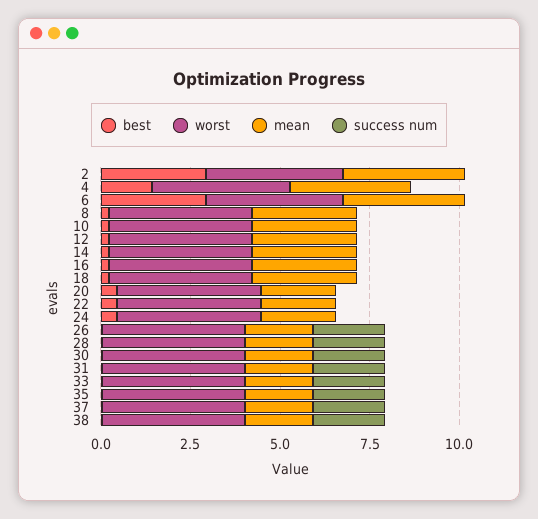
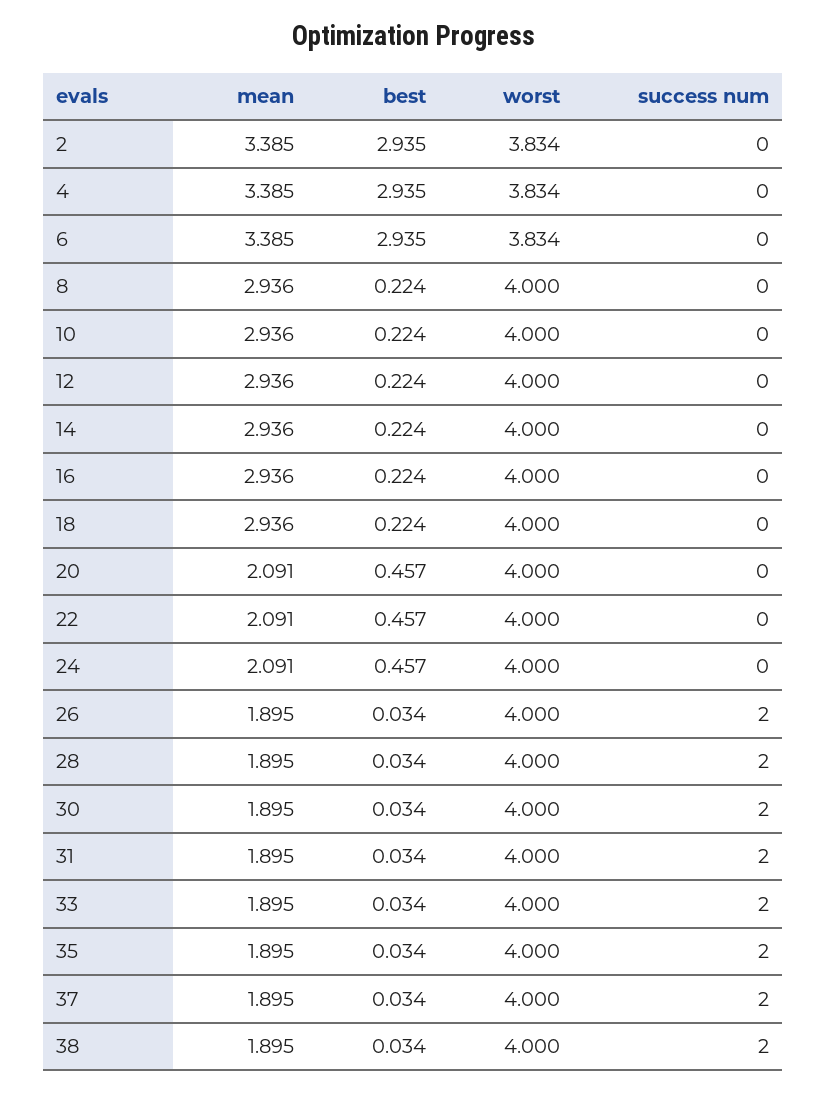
  {
    "best": {
      "2": 2.935,
-     "4": 1.5,
+     "4": 2.935,
      "6": 2.935,
      "8": 0.224,
      "10": 0.224,
      "12": 0.224,
      "14": 0.224,
      "16": 0.224,
      "18": 0.224,
      "20": 0.457,
      "22": 0.457,
      "24": 0.457,
      "26": 0.034,
      "28": 0.034,
      "30": 0.034,
      "31": 0.034,
      "33": 0.034,
      "35": 0.034,
      "37": 0.034,
      "38": 0.034
    },
    "worst": {
      "2": 3.834,
      "4": 3.834,
      "6": 3.834,
      "8": 4,
      "10": 4,
      "12": 4,
      "14": 4,
      "16": 4,
      "18": 4,
      "20": 4,
      "22": 4,
      "24": 4,
      "26": 4,
      "28": 4,
      "30": 4,
      "31": 4,
      "33": 4,
      "35": 4,
      "37": 4,
      "38": 4
    },
    "mean": {
      "2": 3.385,
      "4": 3.385,
      "6": 3.385,
      "8": 2.936,
      "10": 2.936,
      "12": 2.936,
      "14": 2.936,
      "16": 2.936,
      "18": 2.936,
      "20": 2.091,
      "22": 2.091,
      "24": 2.091,
      "26": 1.895,
      "28": 1.895,
      "30": 1.895,
      "31": 1.895,
      "33": 1.895,
      "35": 1.895,
      "37": 1.895,
      "38": 1.895
    },
    "success num": {
      "2": 0,
      "4": 0,
      "6": 0,
      "8": 0,
      "10": 0,
      "12": 0,
      "14": 0,
      "16": 0,
      "18": 0,
      "20": 0,
      "22": 0,
      "24": 0,
      "26": 2,
      "28": 2,
      "30": 2,
      "31": 2,
      "33": 2,
      "35": 2,
      "37": 2,
      "38": 2
    }
  }

